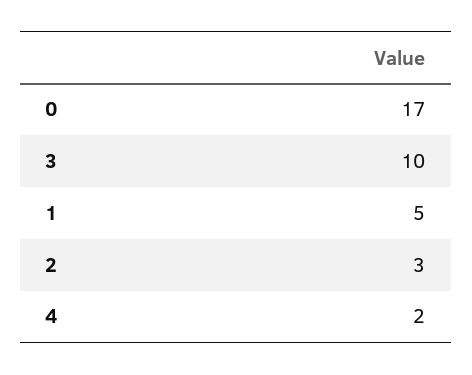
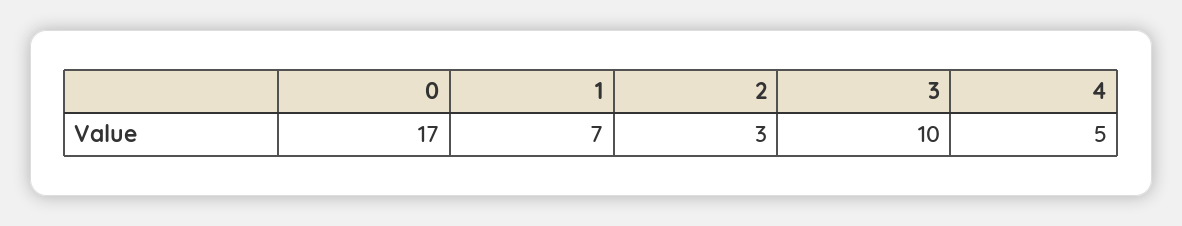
  {
    "0": 17,
    "3": 10,
-   "1": 5,
+   "1": 7,
    "2": 3,
-   "4": 2
+   "4": 5
  }

